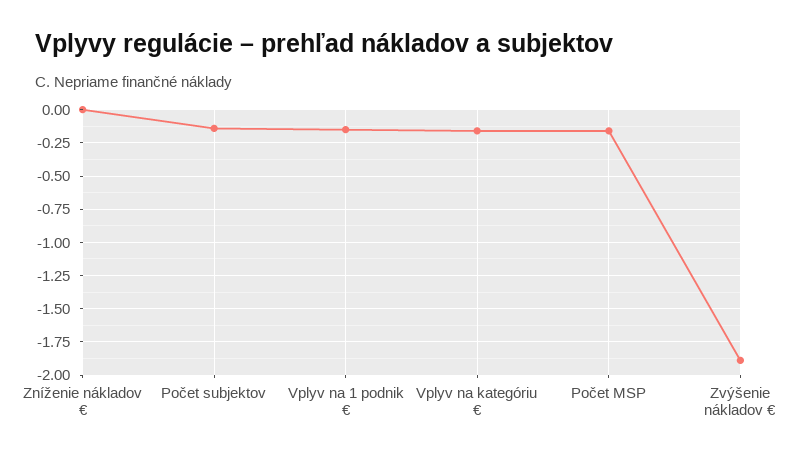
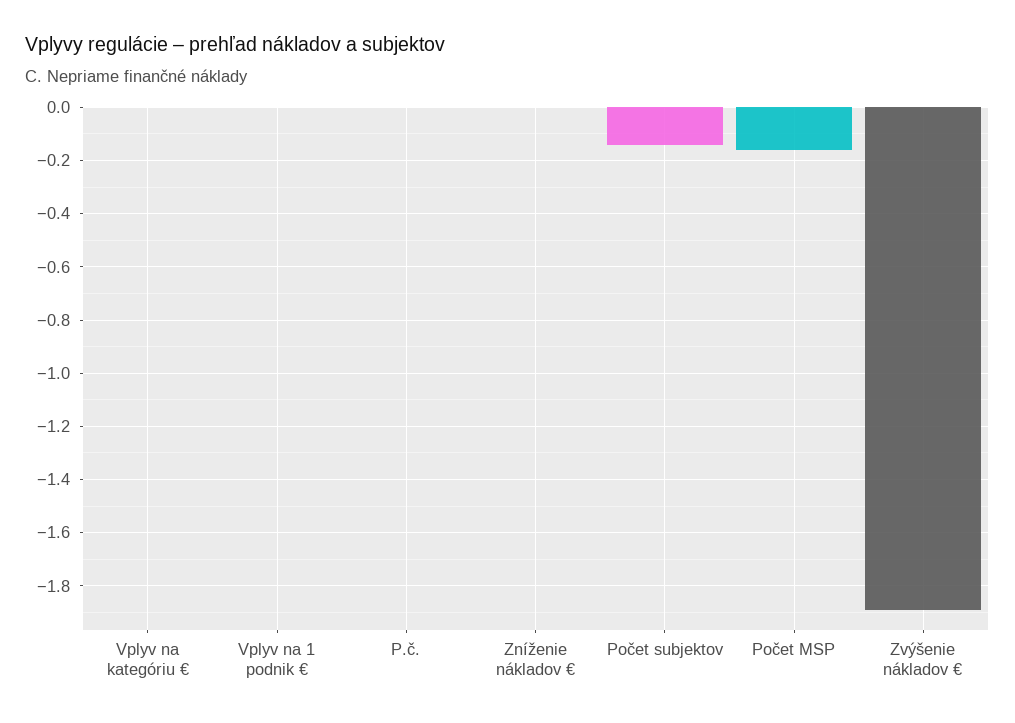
  {
    "Zníženie nákladov €": 0,
    "Počet subjektov": -0.15,
-   "Vplyv na 1 podnik €": -0.15,
+   "Vplyv na 1 podnik €": 0,
-   "Vplyv na kategóriu €": -0.15,
+   "Vplyv na kategóriu €": 0,
    "Počet MSP": -0.15,
-   "Zvýšenie nákladov €": -1.9
+   "Zvýšenie nákladov €": -1.9,
+   "P.č.": 0
  }

